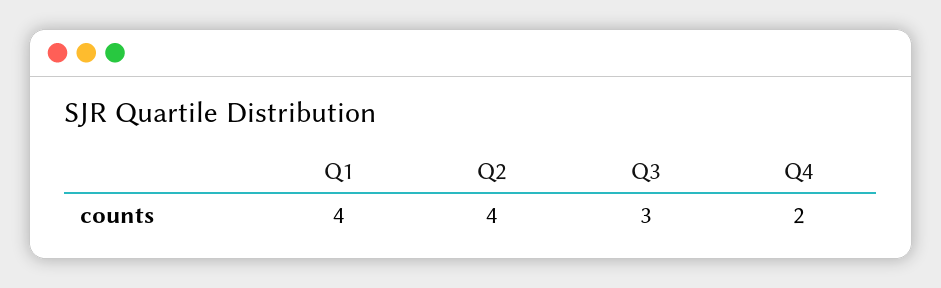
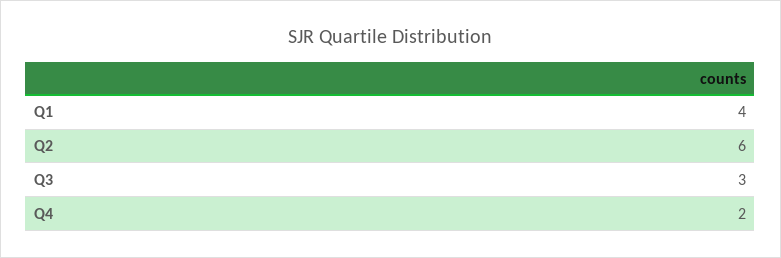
  {
    "Q1": 4,
-   "Q2": 4,
+   "Q2": 6,
    "Q3": 3,
    "Q4": 2
  }

